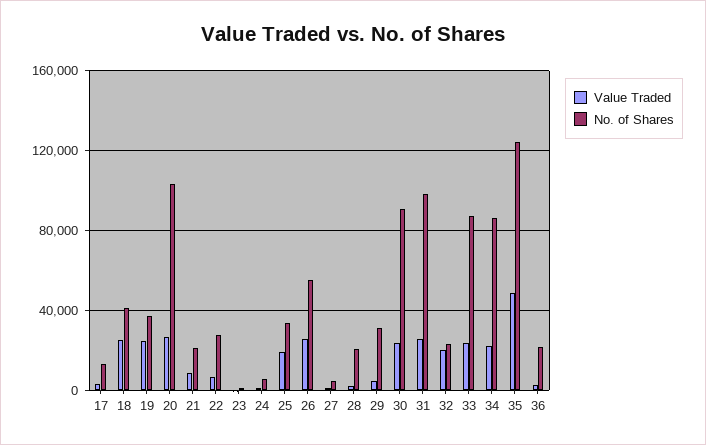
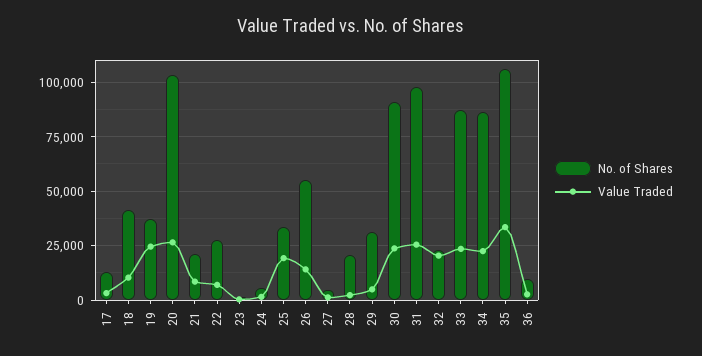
  {
    "Value Traded": {
      "17": 5000,
-     "18": 25000,
+     "18": 10000,
      "19": 25000,
      "20": 25000,
      "21": 10000,
      "22": 5000,
      "23": 0,
      "24": 0,
      "25": 20000,
-     "26": 25000,
+     "26": 15000,
      "27": 0,
      "28": 0,
      "29": 5000,
      "30": 25000,
      "31": 25000,
      "32": 20000,
      "33": 25000,
      "34": 20000,
-     "35": 50000,
+     "35": 35000,
      "36": 5000
    },
    "No. of Shares": {
      "17": 15000,
      "18": 40000,
      "19": 35000,
      "20": 105000,
      "21": 20000,
      "22": 30000,
      "23": 0,
      "24": 5000,
      "25": 35000,
      "26": 55000,
      "27": 5000,
      "28": 20000,
      "29": 30000,
      "30": 90000,
      "31": 100000,
      "32": 25000,
      "33": 85000,
      "34": 85000,
-     "35": 125000,
+     "35": 105000,
-     "36": 20000
+     "36": 10000
    }
  }

